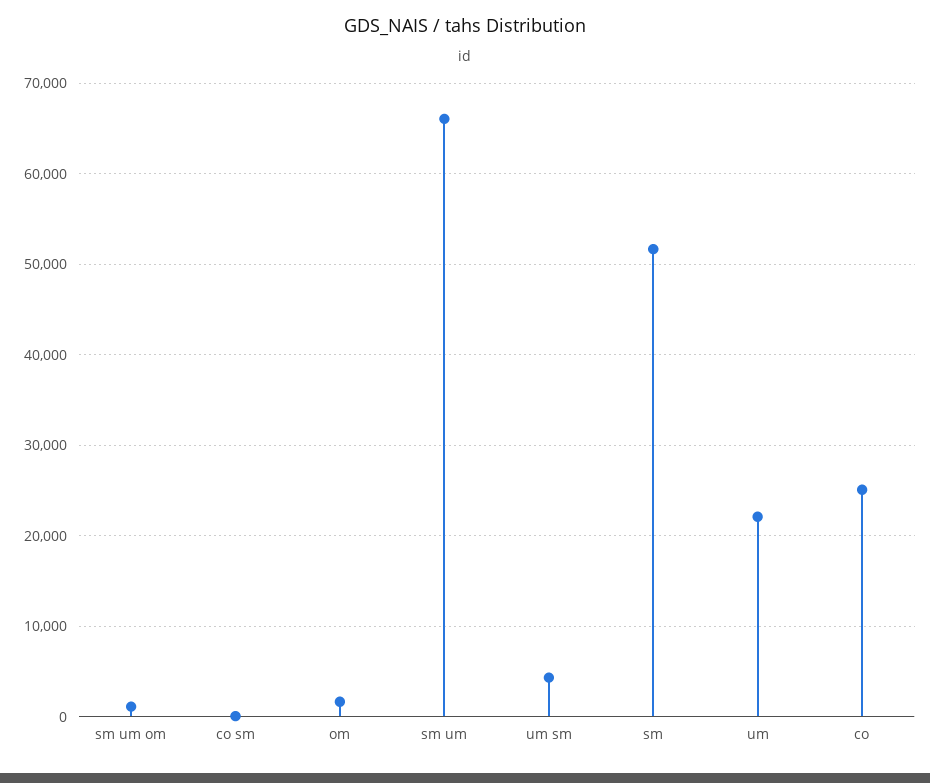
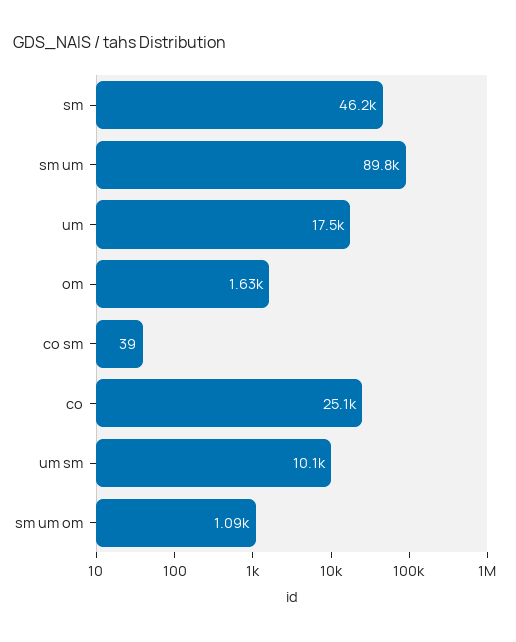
  {
    "sm um om": 1090,
    "co sm": 39,
    "om": 1630,
-   "sm um": 66000,
+   "sm um": 89800,
-   "um sm": 4000,
+   "um sm": 10100,
-   "sm": 52000,
+   "sm": 46200,
-   "um": 22000,
+   "um": 17500,
    "co": 25100
  }

